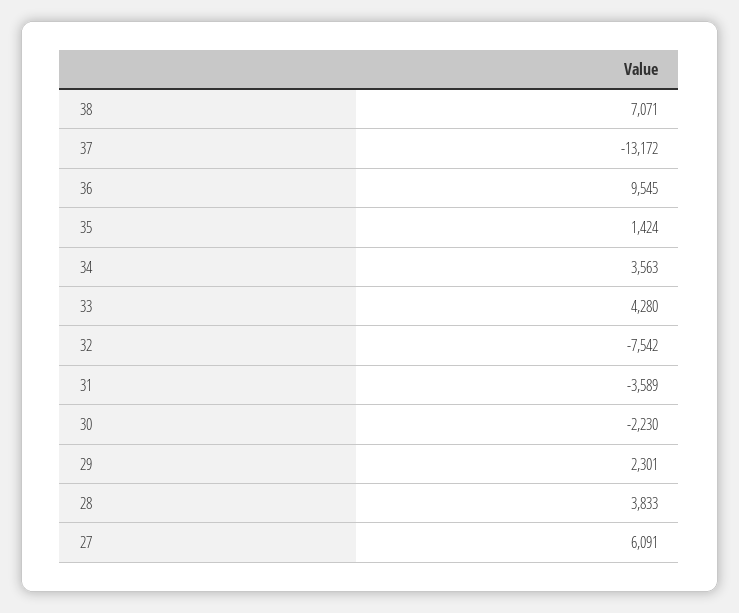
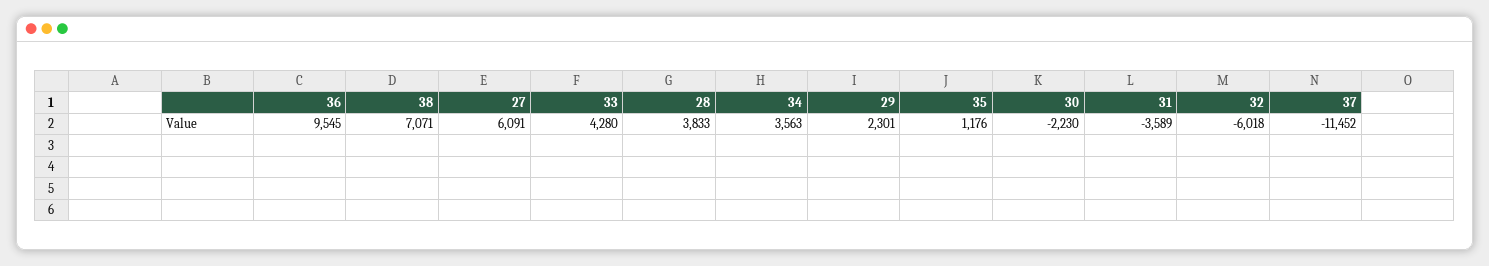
  {
    "38": 7071,
-   "37": -13172,
+   "37": -11452,
    "36": 9545,
-   "35": 1424,
+   "35": 1176,
    "34": 3563,
    "33": 4280,
-   "32": -7542,
+   "32": -6018,
    "31": -3589,
    "30": -2230,
    "29": 2301,
    "28": 3833,
    "27": 6091
  }

